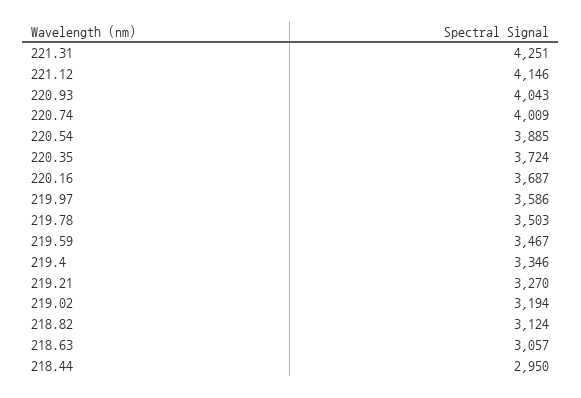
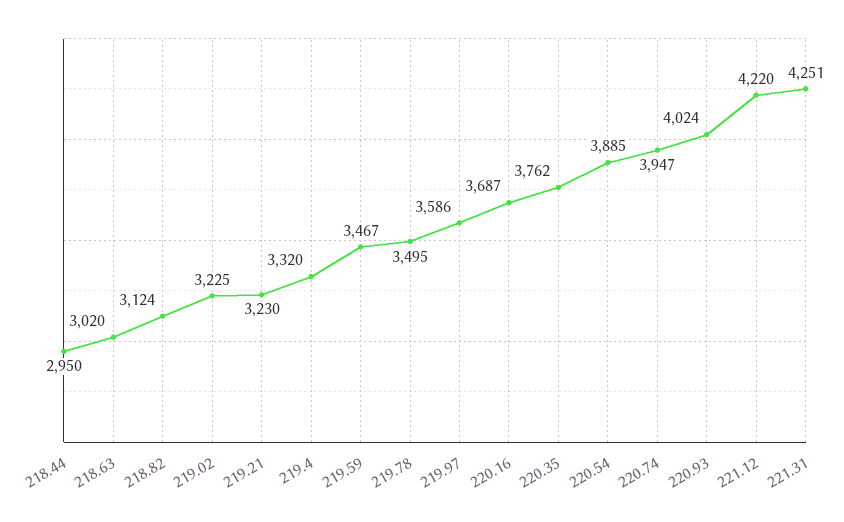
  {
    "221.31": 4251,
-   "221.12": 4146,
+   "221.12": 4220,
-   "220.93": 4043,
+   "220.93": 4024,
-   "220.74": 4009,
+   "220.74": 3947,
    "220.54": 3885,
-   "220.35": 3724,
+   "220.35": 3762,
    "220.16": 3687,
    "219.97": 3586,
-   "219.78": 3503,
+   "219.78": 3495,
    "219.59": 3467,
-   "219.4": 3346,
+   "219.4": 3320,
-   "219.21": 3270,
+   "219.21": 3230,
-   "219.02": 3194,
+   "219.02": 3225,
    "218.82": 3124,
-   "218.63": 3057,
+   "218.63": 3020,
    "218.44": 2950
  }

